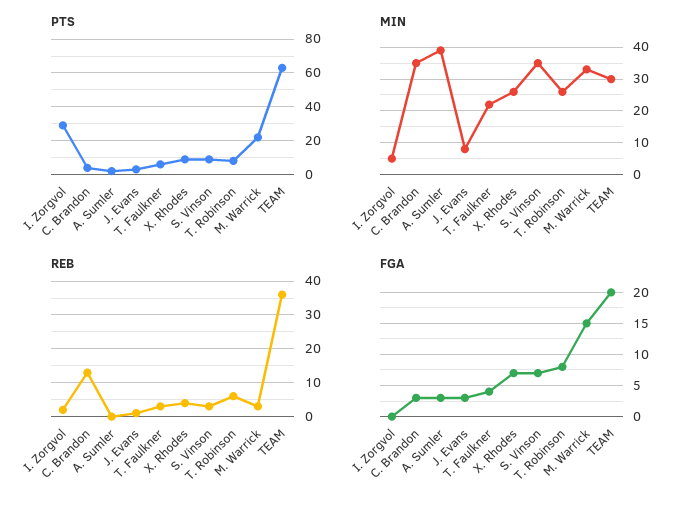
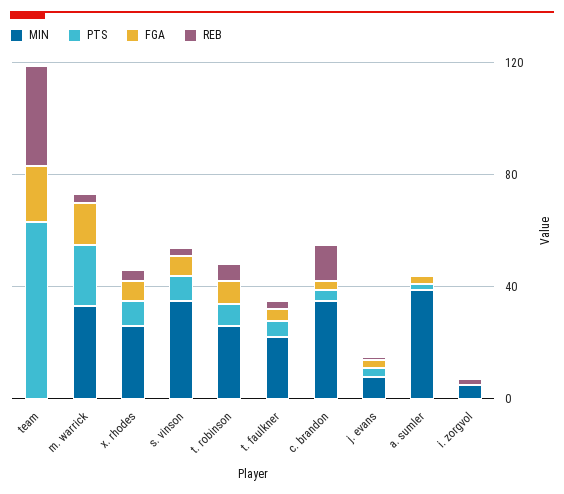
  {
    "PTS": {
-     "I. Zorgvol": 30,
+     "I. Zorgvol": 0,
      "C. Brandon": 5,
      "A. Sumler": 0,
      "J. Evans": 5,
      "T. Faulkner": 5,
      "X. Rhodes": 10,
      "S. Vinson": 10,
      "T. Robinson": 10,
      "M. Warrick": 20,
      "TEAM": 65
    },
    "MIN": {
      "I. Zorgvol": 5,
      "C. Brandon": 35,
      "A. Sumler": 40,
      "J. Evans": 10,
      "T. Faulkner": 20,
      "X. Rhodes": 25,
      "S. Vinson": 35,
      "T. Robinson": 25,
      "M. Warrick": 35,
-     "TEAM": 30
+     "TEAM": 0
    },
    "REB": {
      "I. Zorgvol": 0,
      "C. Brandon": 15,
      "A. Sumler": 0,
      "J. Evans": 0,
      "T. Faulkner": 5,
      "X. Rhodes": 5,
      "S. Vinson": 5,
      "T. Robinson": 5,
      "M. Warrick": 5,
      "TEAM": 35
    },
    "FGA": {
      "I. Zorgvol": 0,
      "C. Brandon": 3,
      "A. Sumler": 3,
      "J. Evans": 3,
      "T. Faulkner": 4,
      "X. Rhodes": 7,
      "S. Vinson": 7,
      "T. Robinson": 8,
      "M. Warrick": 15,
      "TEAM": 20
    }
  }

